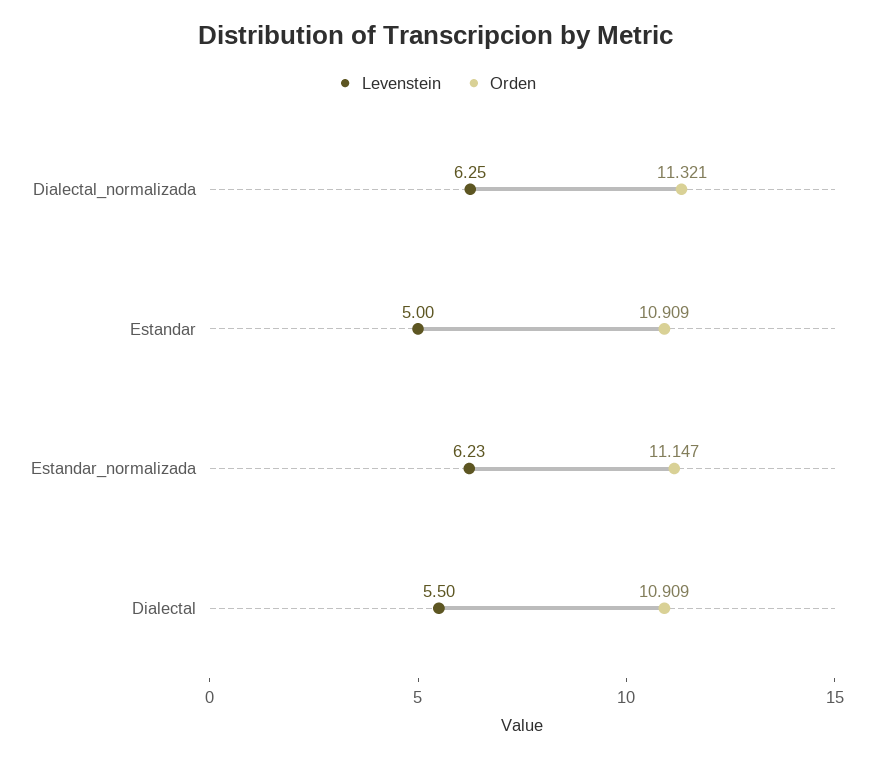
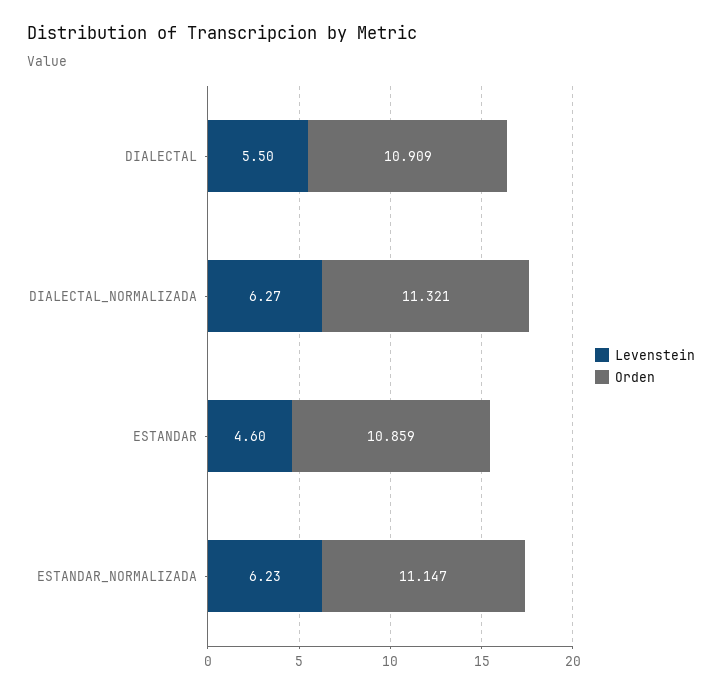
  {
    "Levenstein": {
-     "Dialectal_normalizada": 6.25,
+     "Dialectal_normalizada": 6.27,
-     "Estandar": 5,
+     "Estandar": 4.6,
      "Estandar_normalizada": 6.23,
      "Dialectal": 5.5
    },
    "Orden": {
      "Dialectal_normalizada": 11.321,
-     "Estandar": 10.909,
+     "Estandar": 10.859,
      "Estandar_normalizada": 11.147,
      "Dialectal": 10.909
    }
  }

